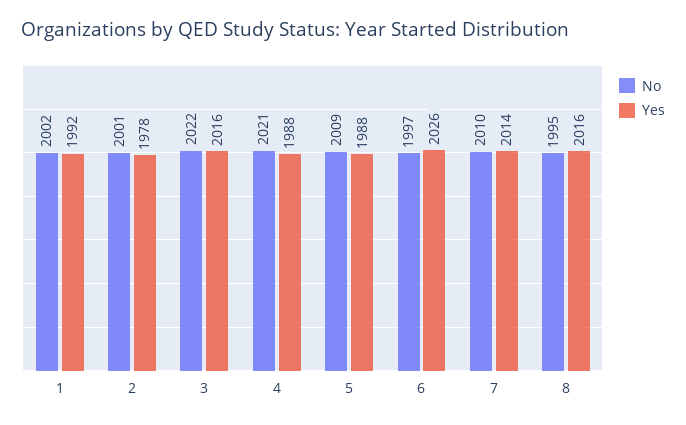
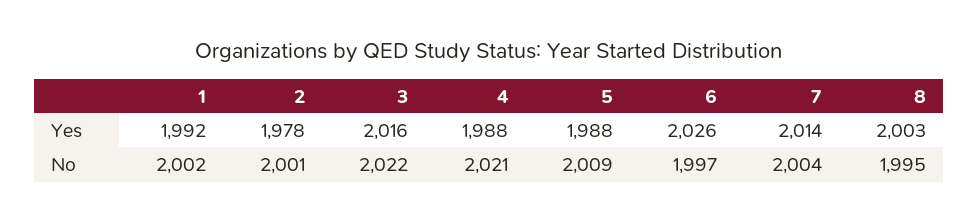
  {
    "No": {
      "1": 2002,
      "2": 2001,
      "3": 2022,
      "4": 2021,
      "5": 2009,
      "6": 1997,
-     "7": 2010,
+     "7": 2004,
      "8": 1995
    },
    "Yes": {
      "1": 1992,
      "2": 1978,
      "3": 2016,
      "4": 1988,
      "5": 1988,
      "6": 2026,
      "7": 2014,
-     "8": 2016
+     "8": 2003
    }
  }

